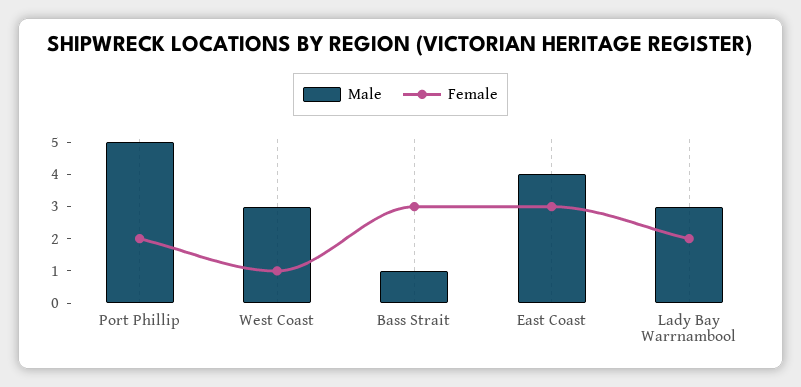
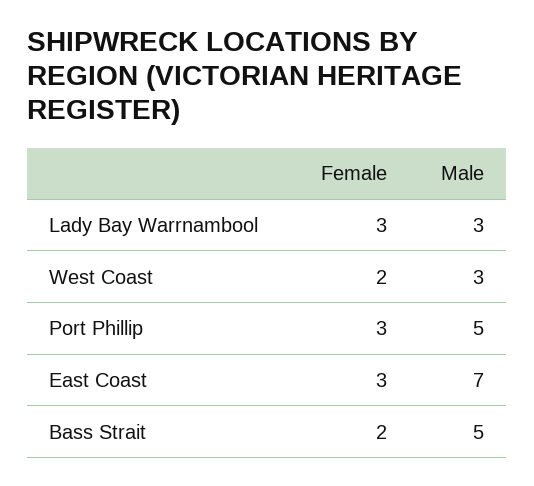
  {
    "Male": {
      "Port Phillip": 5,
      "West Coast": 3,
-     "Bass Strait": 1,
+     "Bass Strait": 5,
-     "East Coast": 4,
+     "East Coast": 7,
      "Lady Bay Warrnambool": 3
    },
    "Female": {
-     "Port Phillip": 2,
+     "Port Phillip": 3,
-     "West Coast": 1,
+     "West Coast": 2,
-     "Bass Strait": 3,
+     "Bass Strait": 2,
      "East Coast": 3,
-     "Lady Bay Warrnambool": 2
+     "Lady Bay Warrnambool": 3
    }
  }

